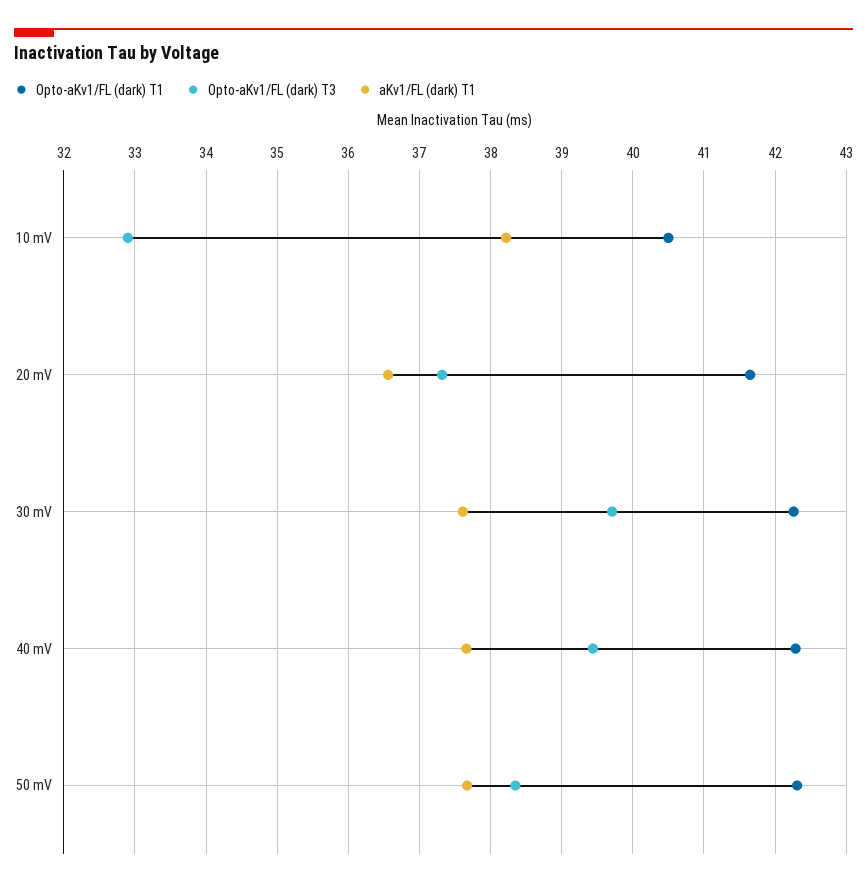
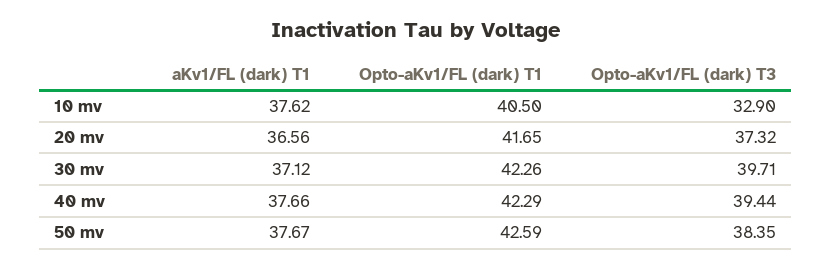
  {
    "Opto-aKv1/FL (dark) T1": {
      "10 mV": 40.5,
      "20 mV": 41.65,
      "30 mV": 42.26,
      "40 mV": 42.29,
-     "50 mV": 42.3
+     "50 mV": 42.59
    },
    "Opto-aKv1/FL (dark) T3": {
      "10 mV": 32.9,
      "20 mV": 37.32,
      "30 mV": 39.71,
      "40 mV": 39.44,
      "50 mV": 38.35
    },
    "aKv1/FL (dark) T1": {
-     "10 mV": 38.2,
+     "10 mV": 37.62,
      "20 mV": 36.56,
-     "30 mV": 37.6,
+     "30 mV": 37.12,
      "40 mV": 37.66,
      "50 mV": 37.67
    }
  }

